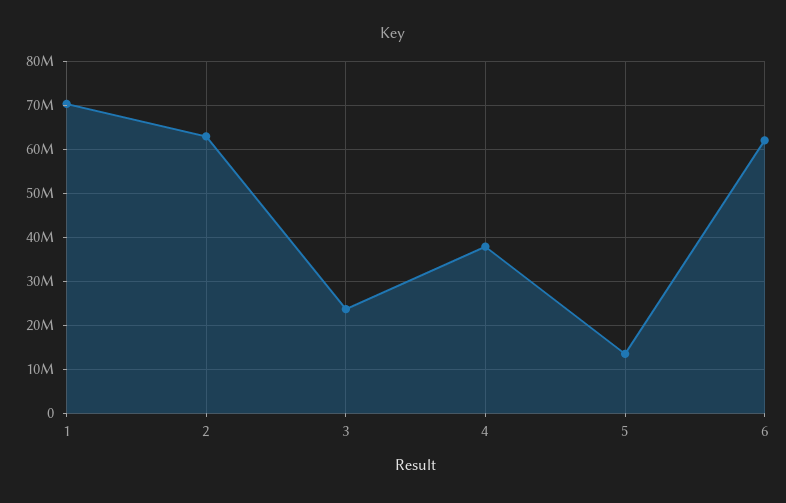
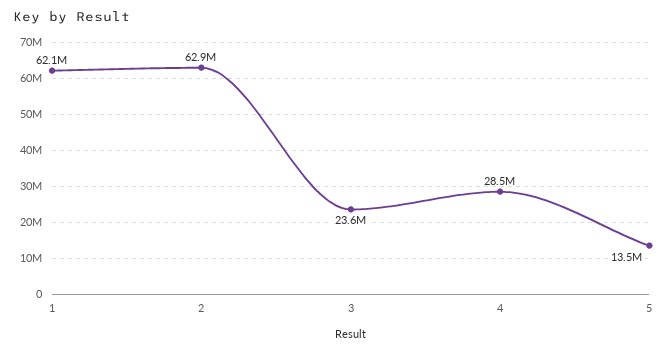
  {
-   "1": 70000000,
+   "1": 62100000,
    "2": 62900000,
    "3": 23600000,
-   "4": 38000000,
+   "4": 28500000,
-   "5": 13500000,
+   "5": 13500000
-   "6": 62000000
  }

